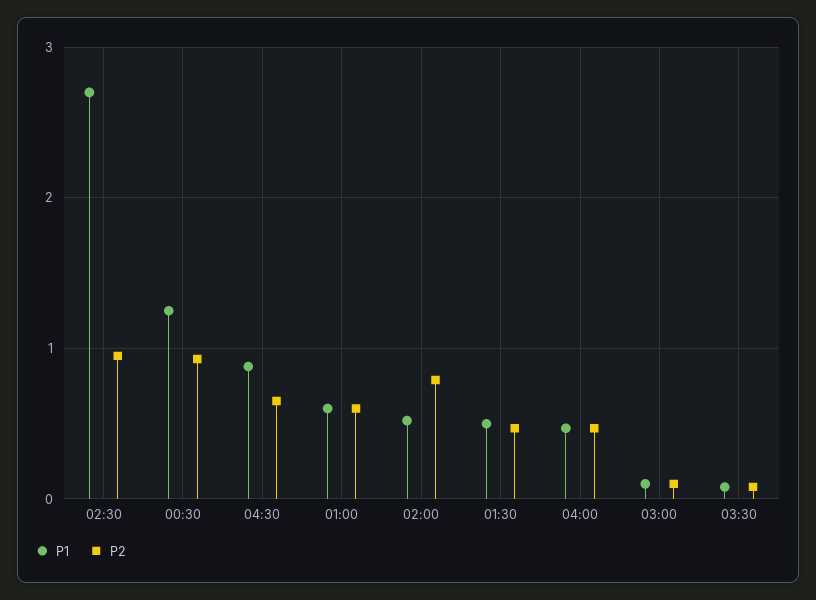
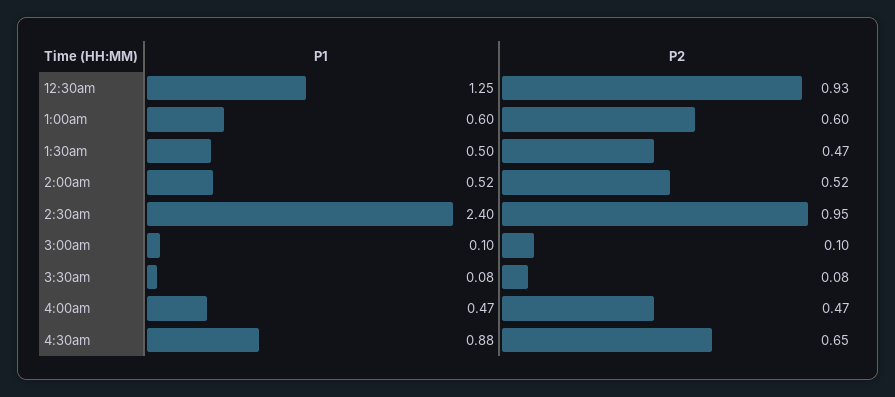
  {
    "P1": {
-     "02:30": 2.7,
+     "02:30": 2.4,
      "00:30": 1.25,
      "04:30": 0.88,
      "01:00": 0.6,
      "02:00": 0.52,
      "01:30": 0.5,
      "04:00": 0.47,
      "03:00": 0.1,
      "03:30": 0.08
    },
    "P2": {
      "02:30": 0.95,
      "00:30": 0.93,
      "04:30": 0.65,
      "01:00": 0.6,
-     "02:00": 0.8,
+     "02:00": 0.52,
      "01:30": 0.47,
      "04:00": 0.47,
      "03:00": 0.1,
      "03:30": 0.08
    }
  }

